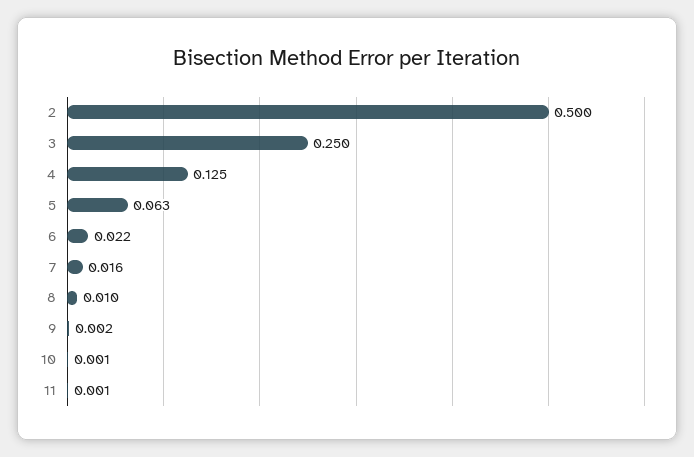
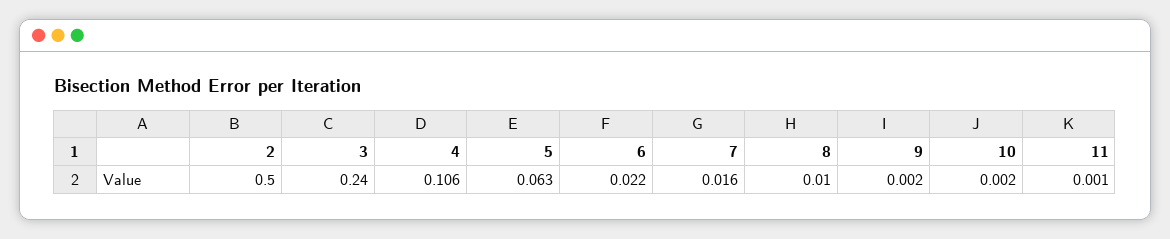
  {
    "2": 0.5,
-   "3": 0.25,
+   "3": 0.24,
-   "4": 0.125,
+   "4": 0.106,
    "5": 0.063,
    "6": 0.022,
    "7": 0.016,
    "8": 0.01,
    "9": 0.002,
-   "10": 0.001,
+   "10": 0.002,
    "11": 0.001
  }

